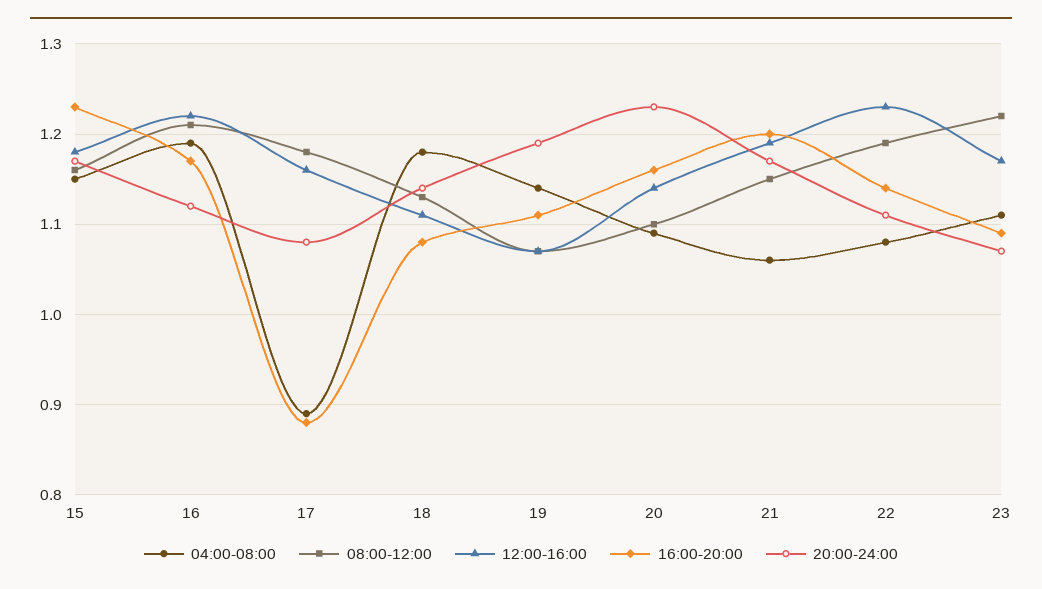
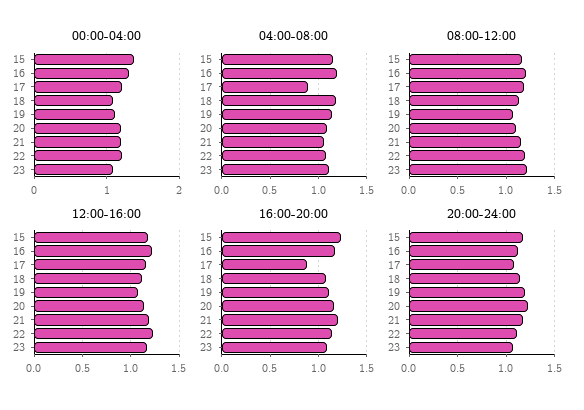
  {
    "04:00-08:00": {
      "15": 1.15,
      "16": 1.19,
      "17": 0.89,
      "18": 1.18,
      "19": 1.14,
      "20": 1.09,
      "21": 1.06,
      "22": 1.08,
      "23": 1.11
    },
    "08:00-12:00": {
      "15": 1.16,
      "16": 1.21,
      "17": 1.18,
      "18": 1.13,
      "19": 1.07,
      "20": 1.1,
      "21": 1.15,
      "22": 1.19,
      "23": 1.22
    },
    "12:00-16:00": {
      "15": 1.18,
      "16": 1.22,
      "17": 1.16,
      "18": 1.11,
      "19": 1.07,
      "20": 1.14,
      "21": 1.19,
      "22": 1.23,
      "23": 1.17
    },
    "16:00-20:00": {
      "15": 1.23,
      "16": 1.17,
      "17": 0.88,
      "18": 1.08,
      "19": 1.11,
      "20": 1.16,
      "21": 1.2,
      "22": 1.14,
      "23": 1.09
    },
    "20:00-24:00": {
      "15": 1.17,
      "16": 1.12,
      "17": 1.08,
      "18": 1.14,
      "19": 1.19,
      "20": 1.23,
      "21": 1.17,
      "22": 1.11,
      "23": 1.07
-   }
+   },
+   "00:00-04:00": {
+     "15": 1.4,
+     "16": 1.3,
+     "17": 1.2,
+     "18": 1.1,
+     "19": 1.1,
+     "20": 1.2,
+     "21": 1.2,
+     "22": 1.2,
+     "23": 1.1
+   }
  }

